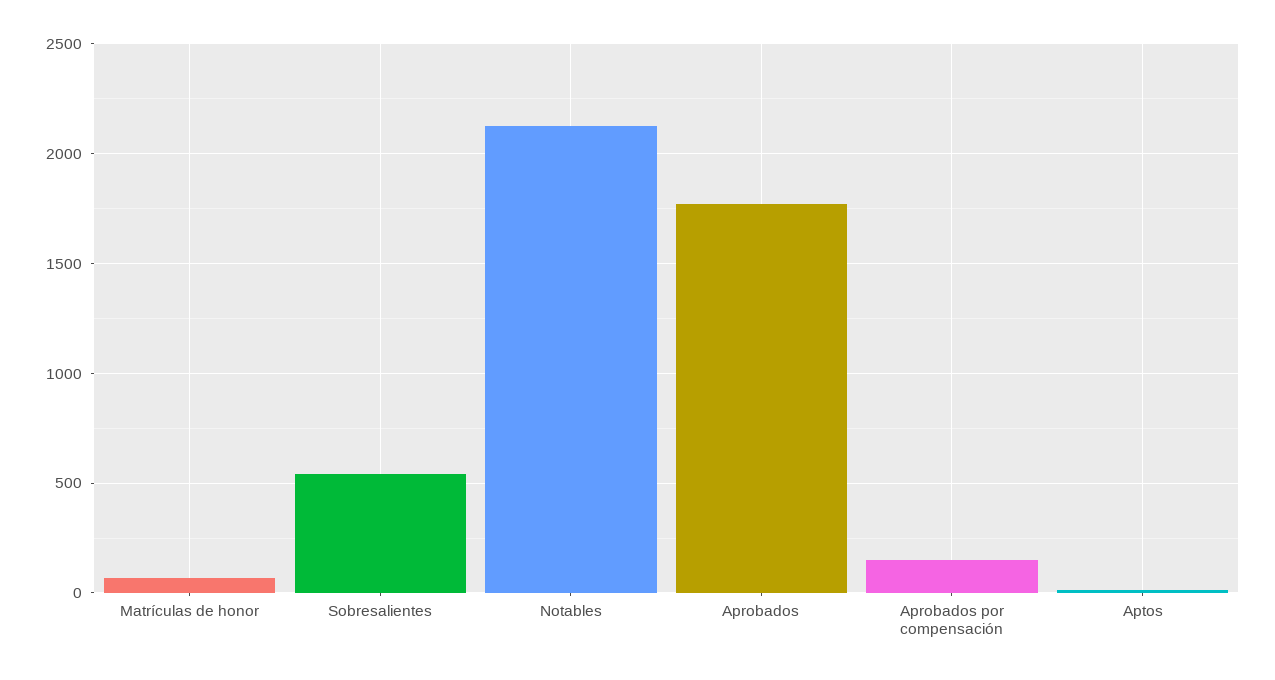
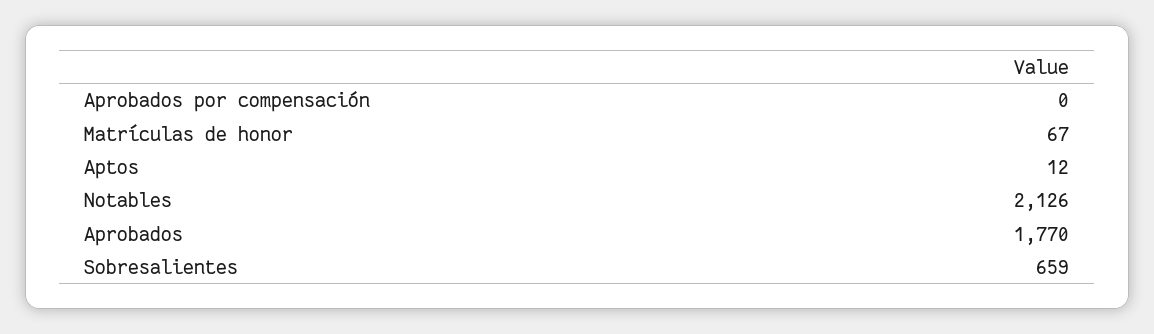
  {
    "Matrículas de honor": 67,
-   "Sobresalientes": 550,
+   "Sobresalientes": 659,
    "Notables": 2126,
    "Aprobados": 1770,
-   "Aprobados por compensación": 150,
+   "Aprobados por compensación": 0,
    "Aptos": 12
  }

